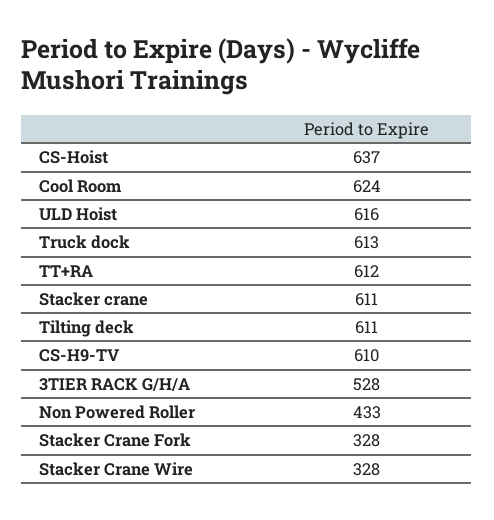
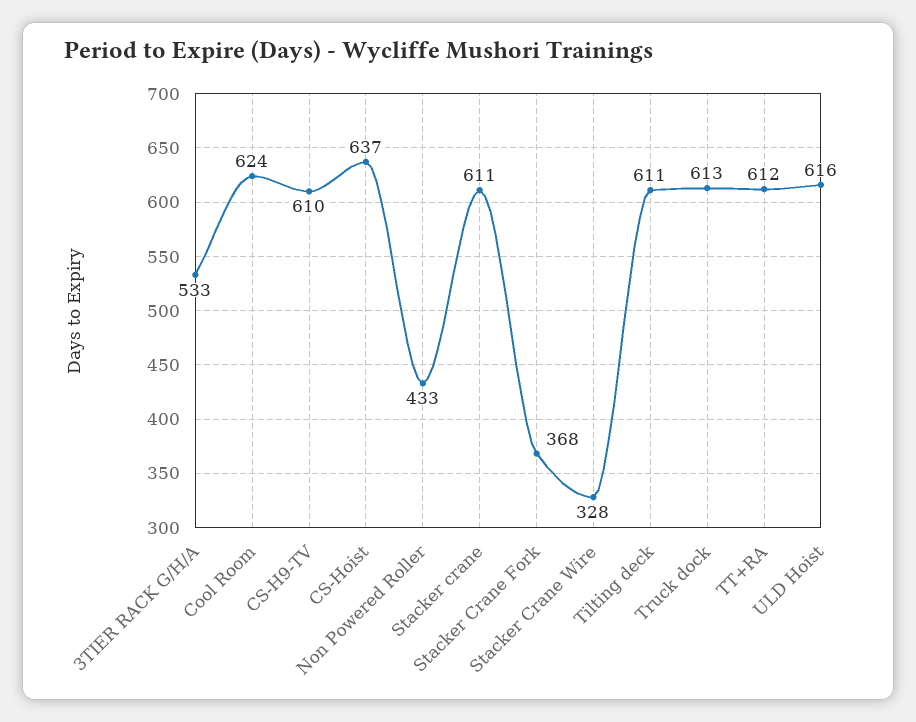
  {
    "CS-Hoist": 637,
    "Cool Room": 624,
    "ULD Hoist": 616,
    "Truck dock": 613,
    "TT+RA": 612,
    "Stacker crane": 611,
    "Tilting deck": 611,
    "CS-H9-TV": 610,
-   "3TIER RACK G/H/A": 528,
+   "3TIER RACK G/H/A": 533,
    "Non Powered Roller": 433,
-   "Stacker Crane Fork": 328,
+   "Stacker Crane Fork": 368,
    "Stacker Crane Wire": 328
  }

